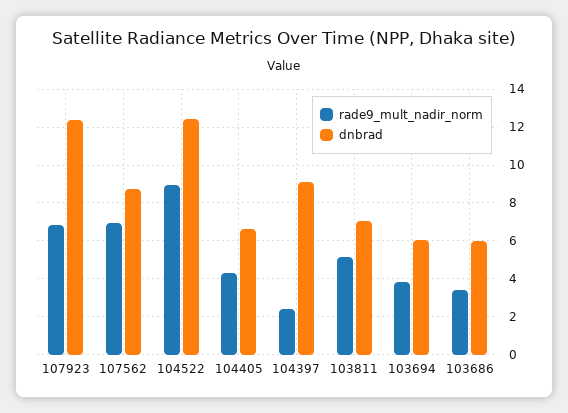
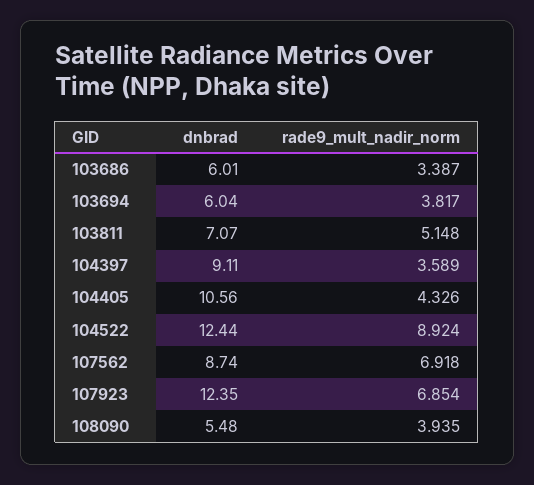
  {
    "rade9_mult_nadir_norm": {
      "107923": 6.854,
      "107562": 6.918,
      "104522": 8.924,
      "104405": 4.326,
-     "104397": 2.5,
+     "104397": 3.589,
      "103811": 5.148,
      "103694": 3.817,
-     "103686": 3.387
+     "103686": 3.387,
+     "108090": 3.935
    },
    "dnbrad": {
      "107923": 12.35,
      "107562": 8.74,
      "104522": 12.44,
-     "104405": 6.5,
+     "104405": 10.56,
      "104397": 9.11,
      "103811": 7.07,
      "103694": 6.04,
-     "103686": 6.01
+     "103686": 6.01,
+     "108090": 5.48
    }
  }

